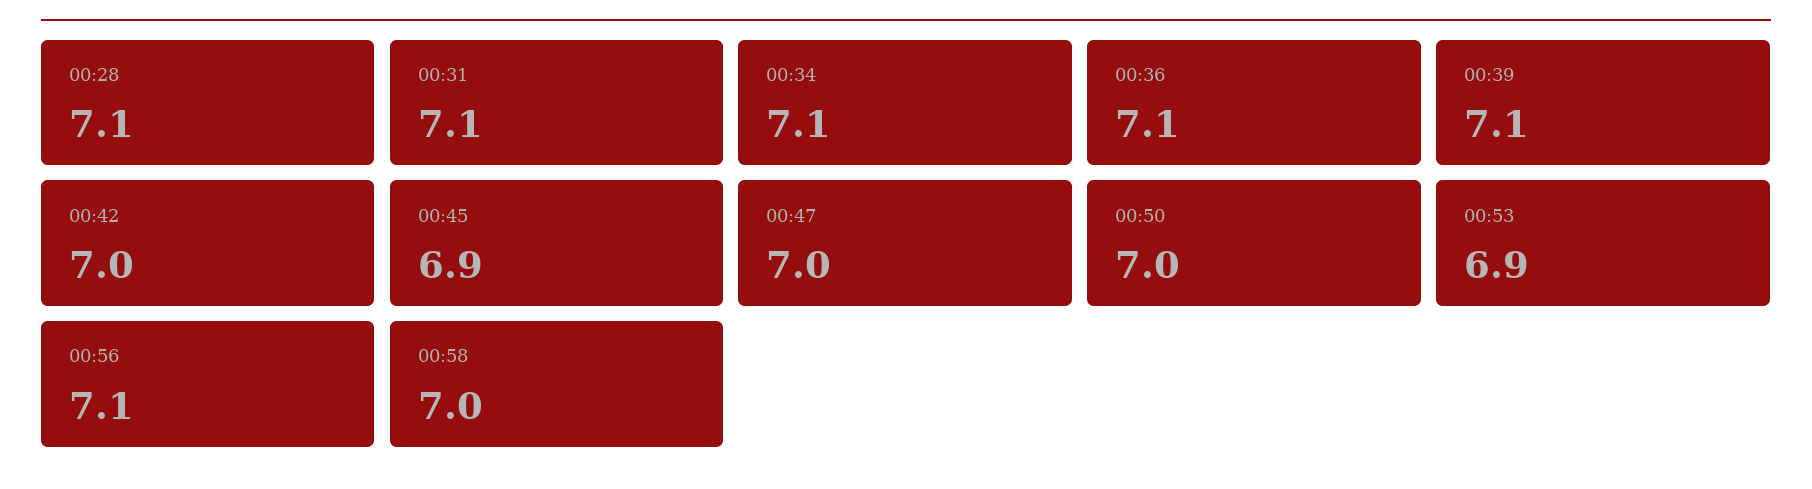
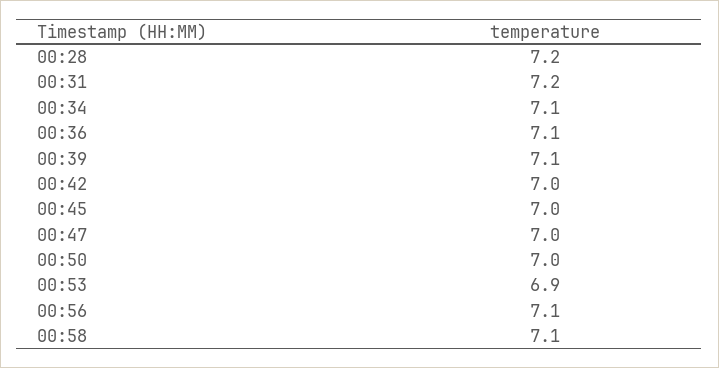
  {
-   "00:28": 7.1,
+   "00:28": 7.2,
-   "00:31": 7.1,
+   "00:31": 7.2,
    "00:34": 7.1,
    "00:36": 7.1,
    "00:39": 7.1,
    "00:42": 7,
-   "00:45": 6.9,
+   "00:45": 7,
    "00:47": 7,
    "00:50": 7,
    "00:53": 6.9,
    "00:56": 7.1,
-   "00:58": 7
+   "00:58": 7.1
  }

